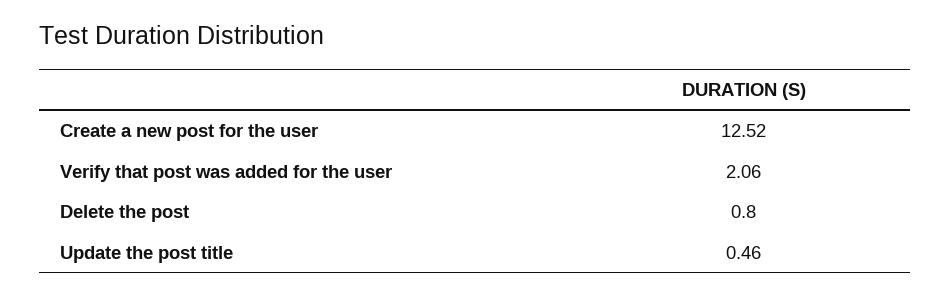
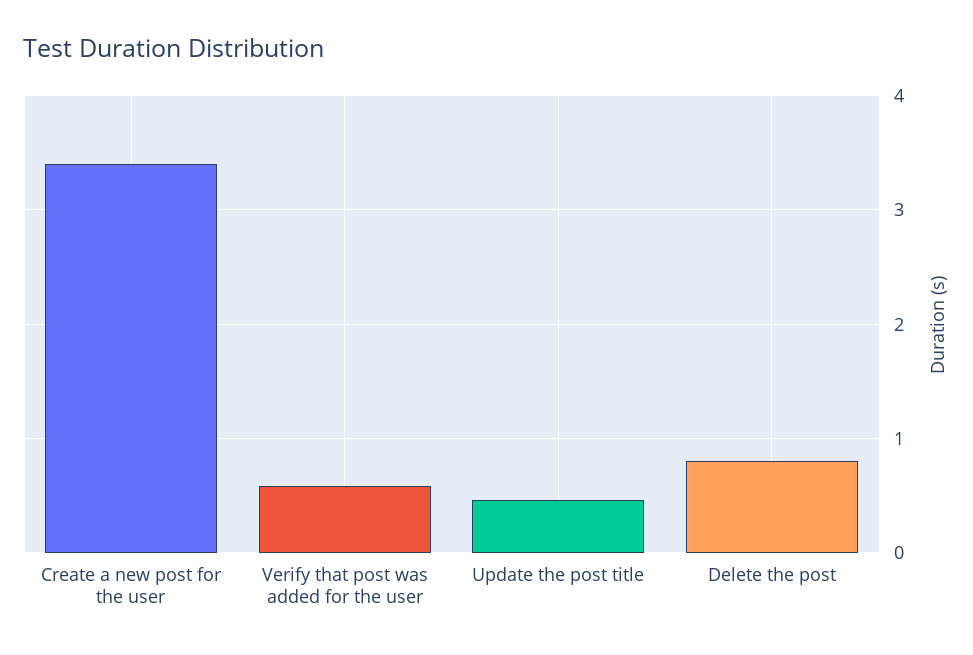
  {
-   "Create a new post for the user": 12.52,
+   "Create a new post for the user": 3.4,
-   "Verify that post was added for the user": 2.06,
+   "Verify that post was added for the user": 0.6,
    "Delete the post": 0.8,
    "Update the post title": 0.46
  }

